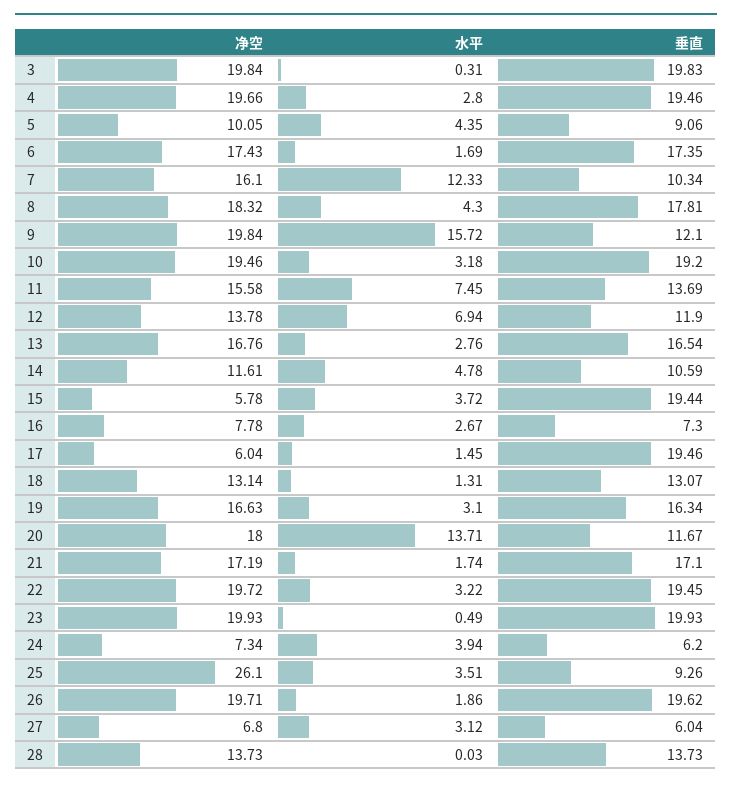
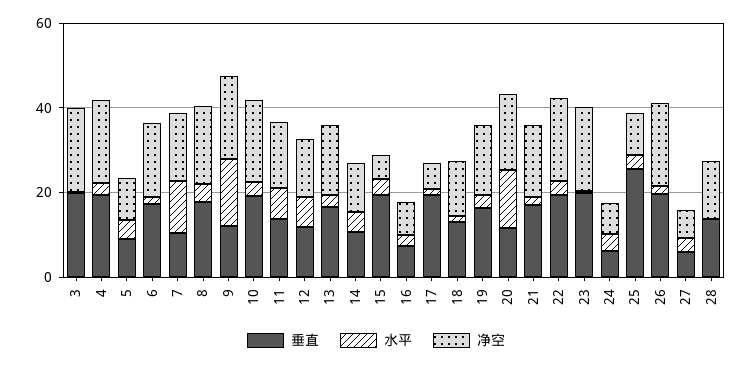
  {
    "净空": {
      "3": 19.84,
      "4": 19.66,
      "5": 10.05,
      "6": 17.43,
      "7": 16.1,
      "8": 18.32,
      "9": 19.84,
      "10": 19.46,
      "11": 15.58,
      "12": 13.78,
      "13": 16.76,
      "14": 11.61,
      "15": 5.78,
      "16": 7.78,
      "17": 6.04,
      "18": 13.14,
      "19": 16.63,
      "20": 18,
      "21": 17.19,
      "22": 19.72,
      "23": 19.93,
      "24": 7.34,
-     "25": 26.1,
+     "25": 10,
      "26": 19.71,
      "27": 6.8,
      "28": 13.73
    },
    "水平": {
      "3": 0.31,
      "4": 2.8,
      "5": 4.35,
      "6": 1.69,
      "7": 12.33,
      "8": 4.3,
      "9": 15.72,
      "10": 3.18,
      "11": 7.45,
      "12": 6.94,
      "13": 2.76,
      "14": 4.78,
      "15": 3.72,
      "16": 2.67,
      "17": 1.45,
      "18": 1.31,
      "19": 3.1,
      "20": 13.71,
      "21": 1.74,
      "22": 3.22,
      "23": 0.49,
      "24": 3.94,
      "25": 3.51,
      "26": 1.86,
      "27": 3.12,
      "28": 0.03
    },
    "垂直": {
      "3": 19.83,
      "4": 19.46,
      "5": 9.06,
      "6": 17.35,
      "7": 10.34,
      "8": 17.81,
      "9": 12.1,
      "10": 19.2,
      "11": 13.69,
      "12": 11.9,
      "13": 16.54,
      "14": 10.59,
      "15": 19.44,
      "16": 7.3,
      "17": 19.46,
      "18": 13.07,
      "19": 16.34,
      "20": 11.67,
      "21": 17.1,
      "22": 19.45,
      "23": 19.93,
      "24": 6.2,
-     "25": 9.26,
+     "25": 25,
      "26": 19.62,
      "27": 6.04,
      "28": 13.73
    }
  }

